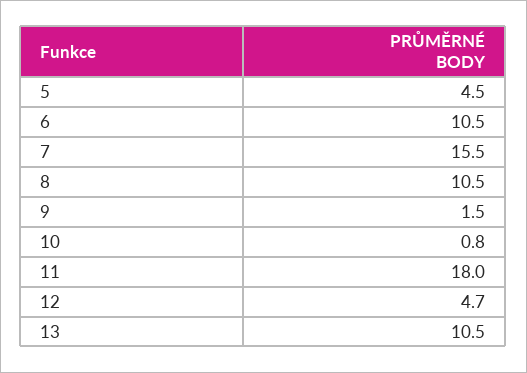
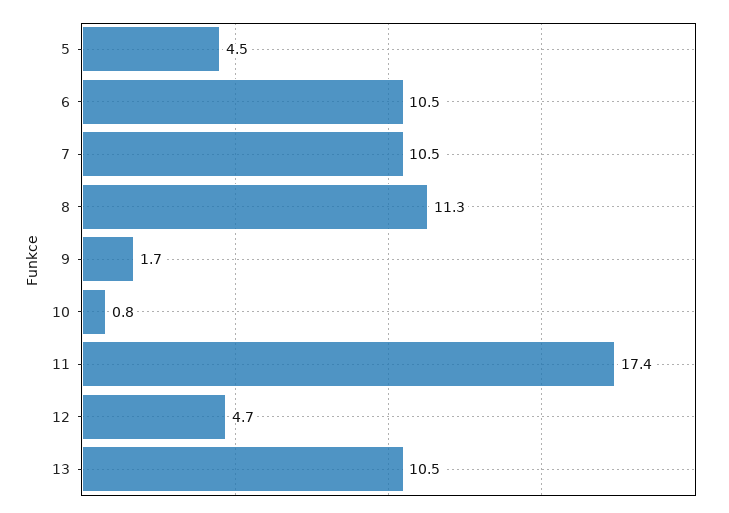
  {
    "5": 4.5,
    "6": 10.5,
-   "7": 15.5,
+   "7": 10.5,
-   "8": 10.5,
+   "8": 11.3,
-   "9": 1.5,
+   "9": 1.7,
    "10": 0.8,
-   "11": 18,
+   "11": 17.4,
    "12": 4.7,
    "13": 10.5
  }

